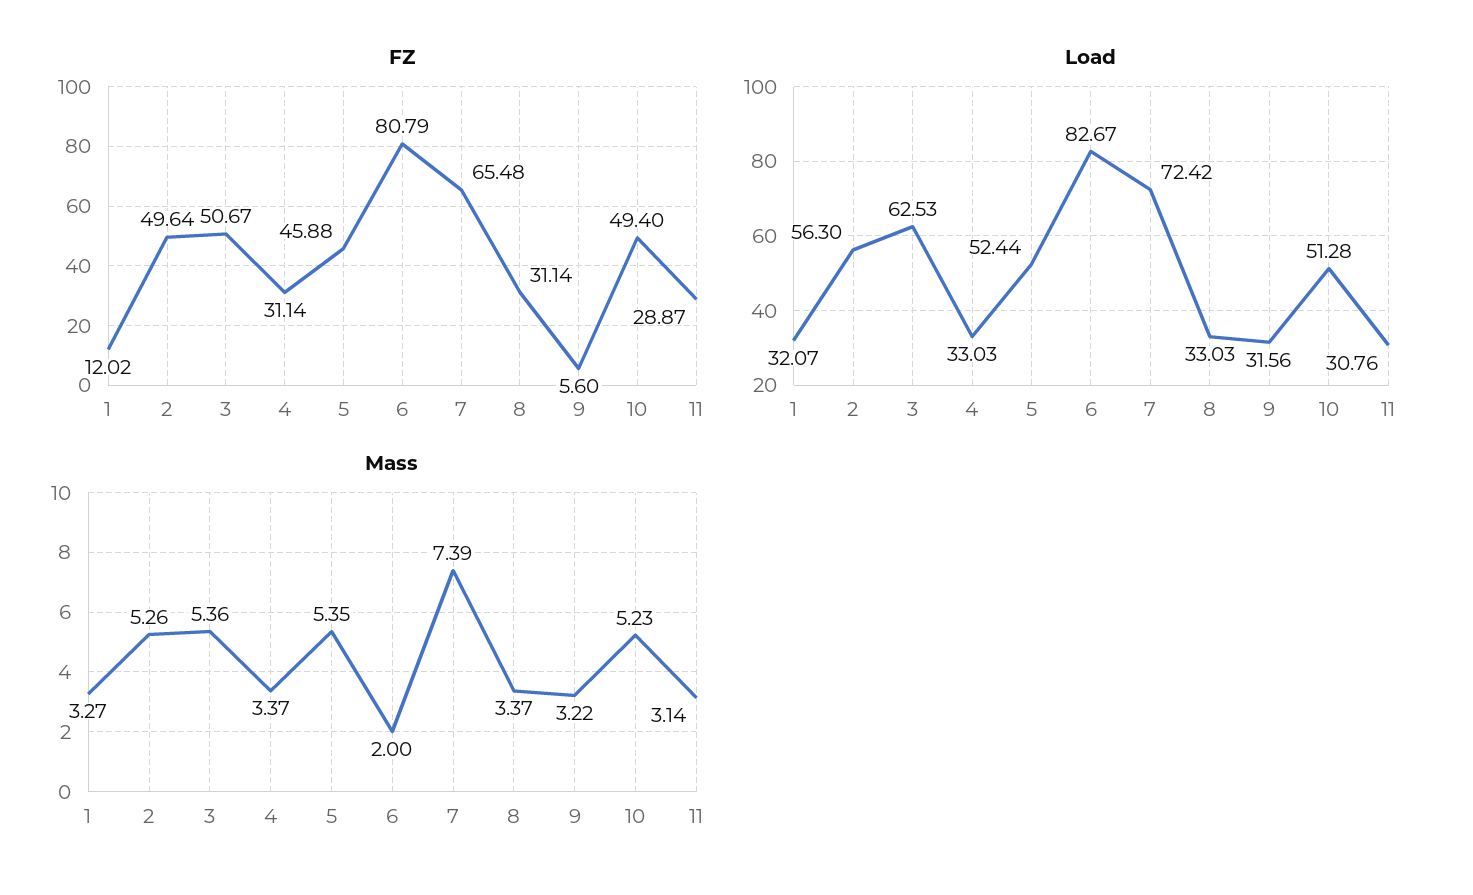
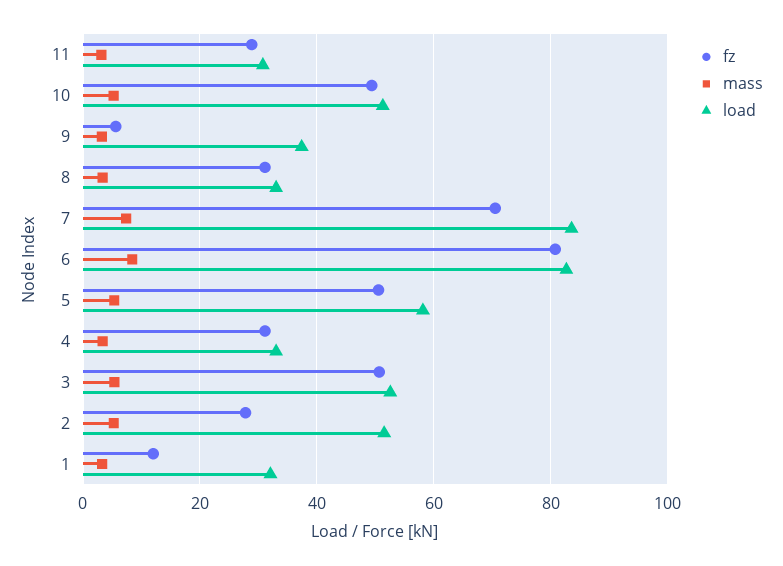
  {
    "FZ": {
      "1": 12.02,
-     "2": 49.64,
+     "2": 28,
      "3": 50.67,
      "4": 31.14,
-     "5": 45.88,
+     "5": 50,
      "6": 80.79,
-     "7": 65.48,
+     "7": 70,
      "8": 31.14,
      "9": 5.6,
      "10": 49.4,
      "11": 28.87
    },
    "Load": {
      "1": 32.07,
-     "2": 56.3,
+     "2": 52,
-     "3": 62.53,
+     "3": 52,
      "4": 33.03,
-     "5": 52.44,
+     "5": 58,
      "6": 82.67,
-     "7": 72.42,
+     "7": 84,
      "8": 33.03,
-     "9": 31.56,
+     "9": 38,
      "10": 51.28,
      "11": 30.76
    },
    "Mass": {
      "1": 3.27,
      "2": 5.26,
      "3": 5.36,
      "4": 3.37,
      "5": 5.35,
-     "6": 2,
+     "6": 8,
      "7": 7.39,
      "8": 3.37,
      "9": 3.22,
      "10": 5.23,
      "11": 3.14
    }
  }

